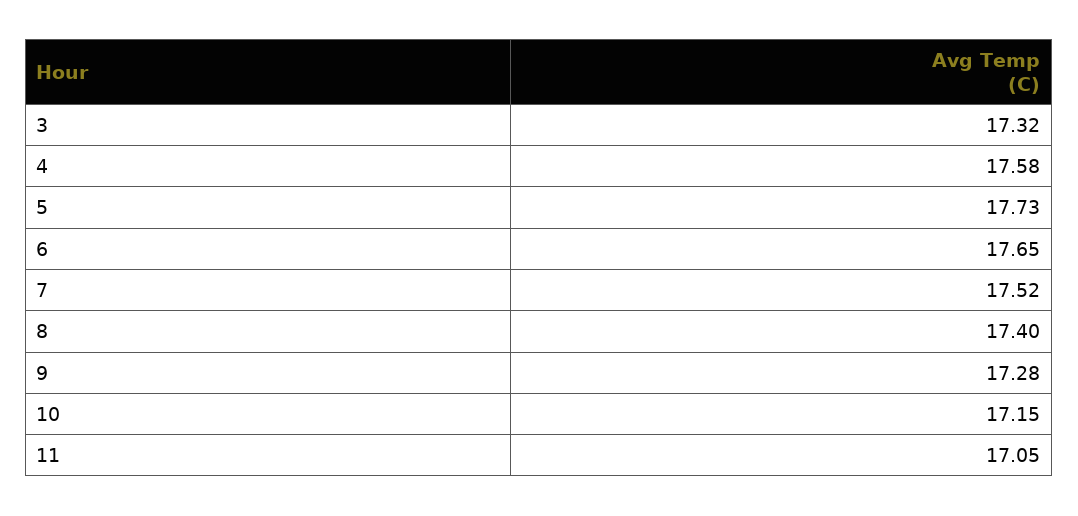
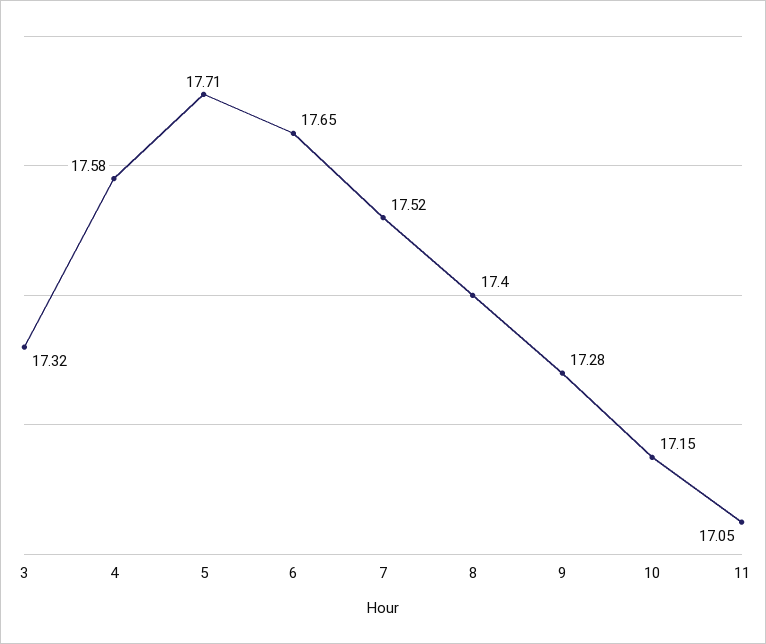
  {
    "3": 17.32,
    "4": 17.58,
-   "5": 17.73,
+   "5": 17.71,
    "6": 17.65,
    "7": 17.52,
    "8": 17.4,
    "9": 17.28,
    "10": 17.15,
    "11": 17.05
  }

